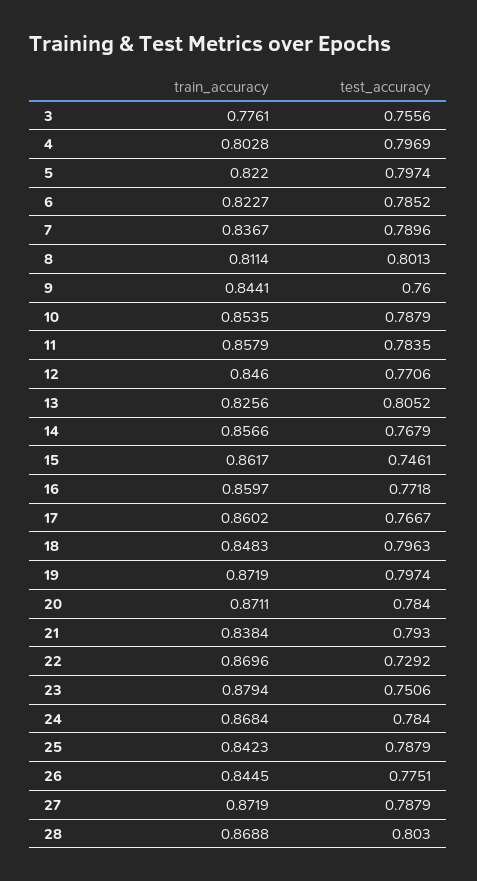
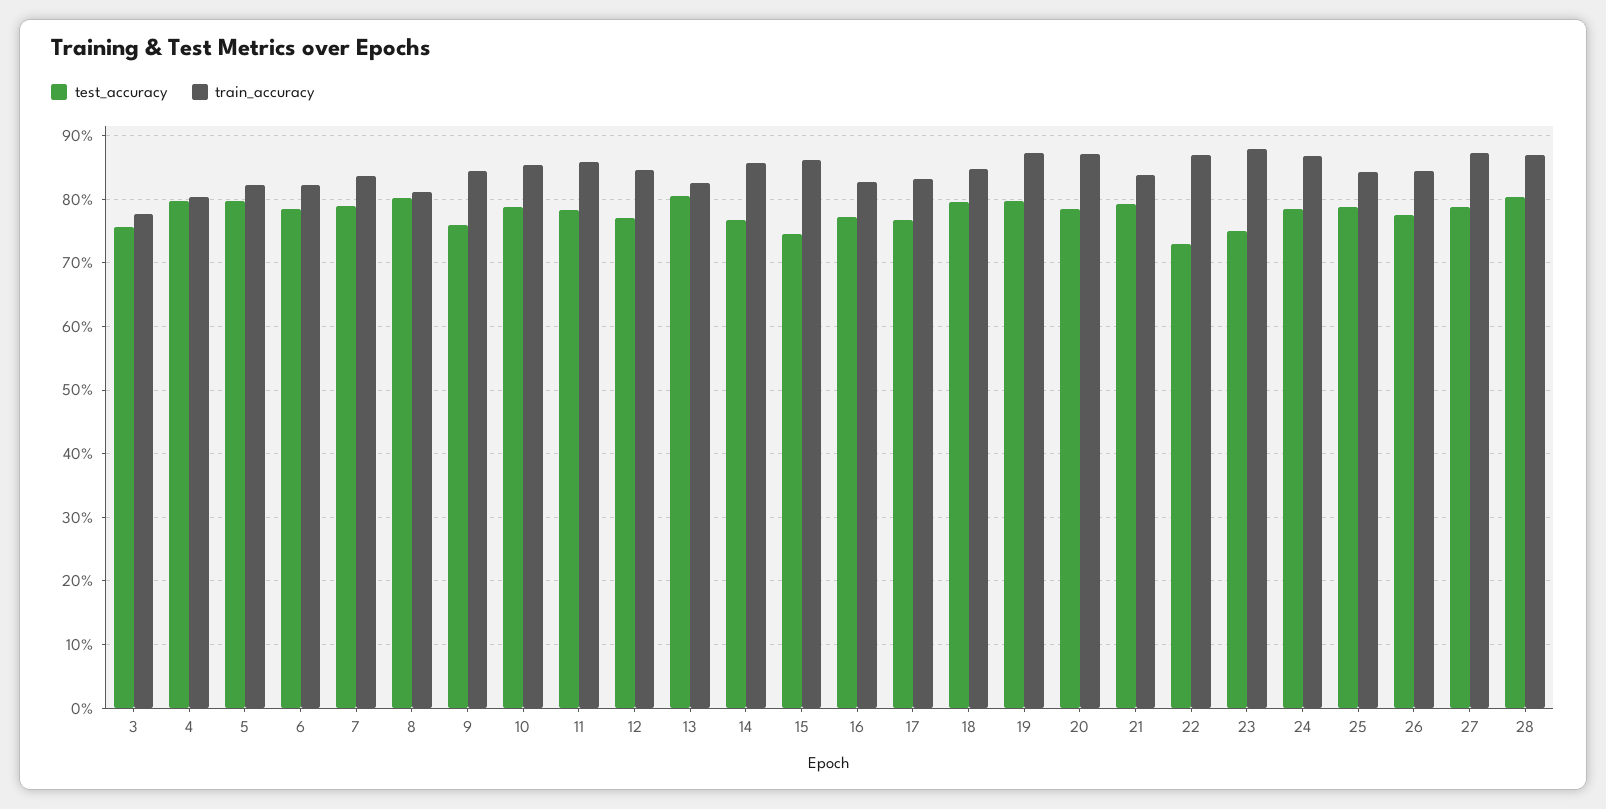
  {
    "train_accuracy": {
      "3": 0.7761,
      "4": 0.8028,
      "5": 0.822,
      "6": 0.8227,
      "7": 0.8367,
      "8": 0.8114,
      "9": 0.8441,
      "10": 0.8535,
      "11": 0.8579,
      "12": 0.846,
      "13": 0.8256,
      "14": 0.8566,
      "15": 0.8617,
-     "16": 0.8597,
+     "16": 0.83,
-     "17": 0.8602,
+     "17": 0.83,
      "18": 0.8483,
      "19": 0.8719,
      "20": 0.8711,
      "21": 0.8384,
      "22": 0.8696,
      "23": 0.8794,
      "24": 0.8684,
      "25": 0.8423,
      "26": 0.8445,
      "27": 0.8719,
      "28": 0.8688
    },
    "test_accuracy": {
      "3": 0.7556,
      "4": 0.7969,
      "5": 0.7974,
      "6": 0.7852,
      "7": 0.7896,
      "8": 0.8013,
      "9": 0.76,
      "10": 0.7879,
      "11": 0.7835,
      "12": 0.7706,
      "13": 0.8052,
      "14": 0.7679,
      "15": 0.7461,
      "16": 0.7718,
      "17": 0.7667,
      "18": 0.7963,
      "19": 0.7974,
      "20": 0.784,
      "21": 0.793,
      "22": 0.7292,
      "23": 0.7506,
      "24": 0.784,
      "25": 0.7879,
      "26": 0.7751,
      "27": 0.7879,
      "28": 0.803
    }
  }

